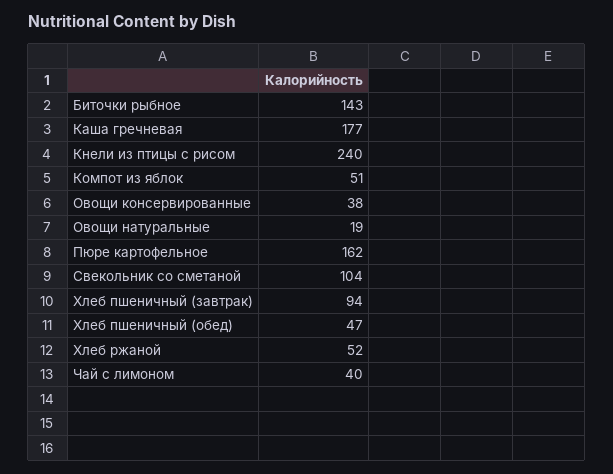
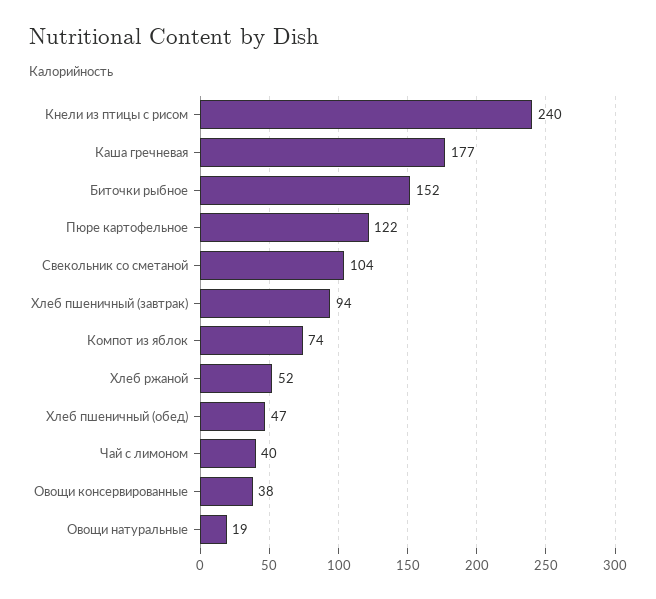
  {
-   "Биточки рыбное": 143,
+   "Биточки рыбное": 152,
    "Каша гречневая": 177,
    "Кнели из птицы с рисом": 240,
-   "Компот из яблок": 51,
+   "Компот из яблок": 74,
    "Овощи консервированные": 38,
    "Овощи натуральные": 19,
-   "Пюре картофельное": 162,
+   "Пюре картофельное": 122,
    "Свекольник со сметаной": 104,
    "Хлеб пшеничный (завтрак)": 94,
    "Хлеб пшеничный (обед)": 47,
    "Хлеб ржаной": 52,
    "Чай с лимоном": 40
  }

